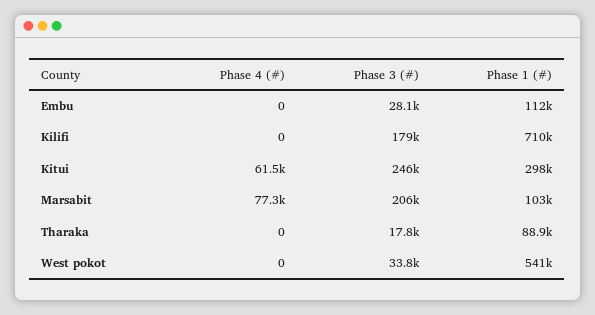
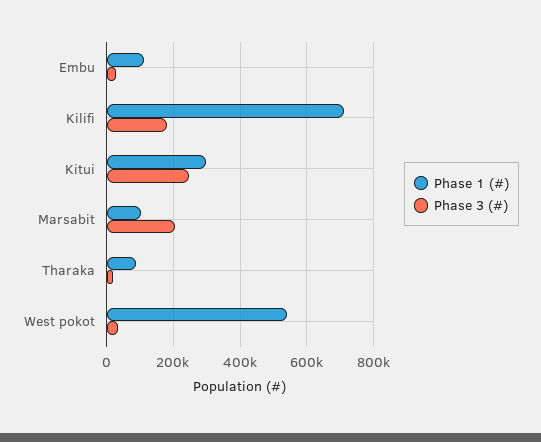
  {
-   "Phase 4 (#)": {
-     "Embu": 0,
-     "Kilifi": 0,
-     "Kitui": 61500,
-     "Marsabit": 77300,
-     "Tharaka": 0,
-     "West pokot": 0
-   },
    "Phase 3 (#)": {
      "Embu": 28100,
      "Kilifi": 179000,
      "Kitui": 246000,
      "Marsabit": 206000,
      "Tharaka": 17800,
      "West pokot": 33800
    },
    "Phase 1 (#)": {
      "Embu": 112000,
      "Kilifi": 710000,
      "Kitui": 298000,
      "Marsabit": 103000,
      "Tharaka": 88900,
      "West pokot": 541000
    }
  }

